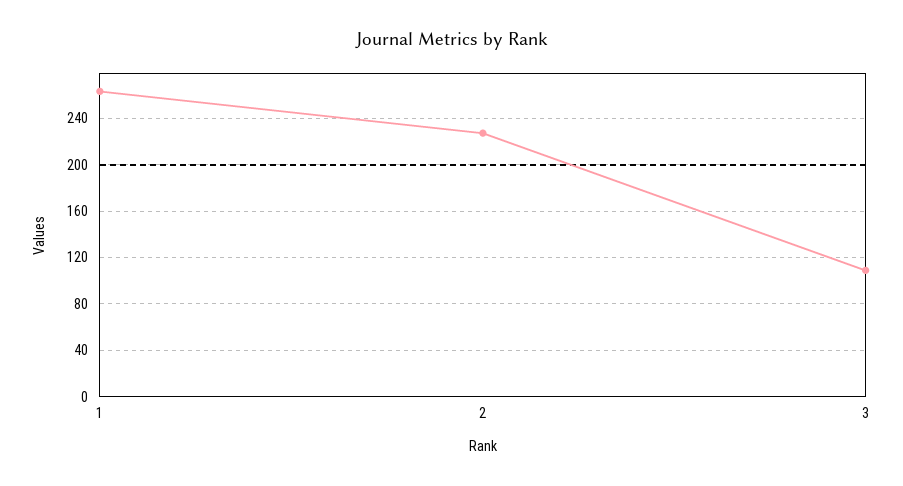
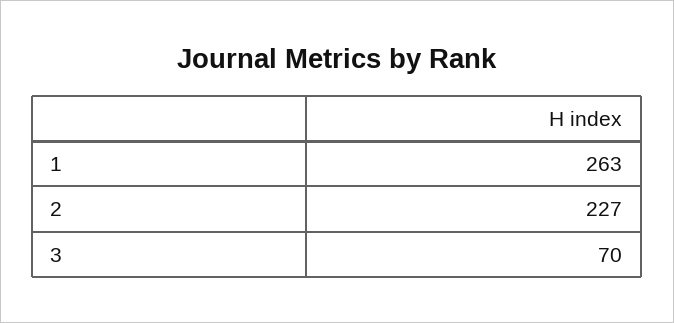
  {
    "1": 263,
    "2": 227,
-   "3": 110
+   "3": 70
  }

